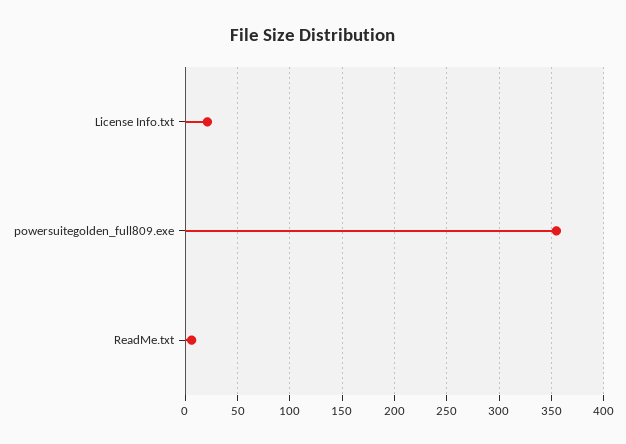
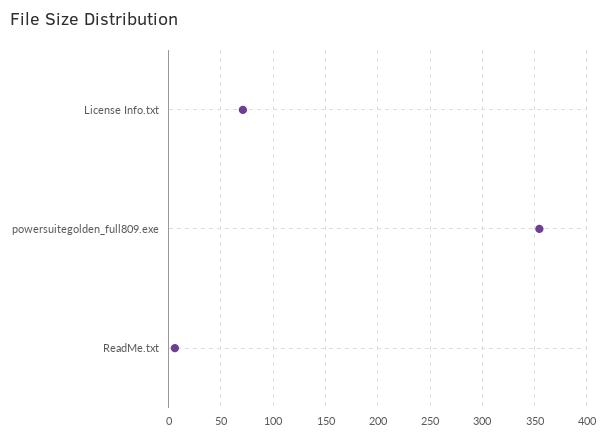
  {
-   "License Info.txt": 20,
+   "License Info.txt": 70,
    "powersuitegolden_full809.exe": 350,
    "ReadMe.txt": 10
  }

